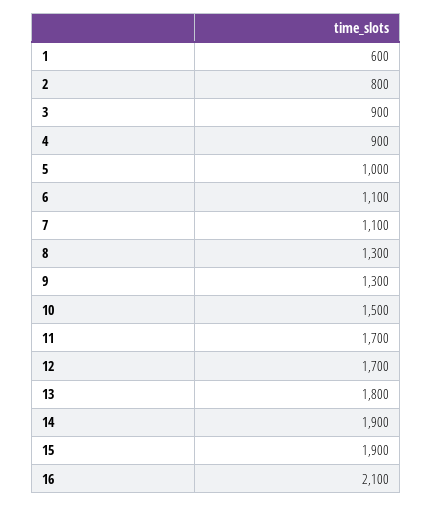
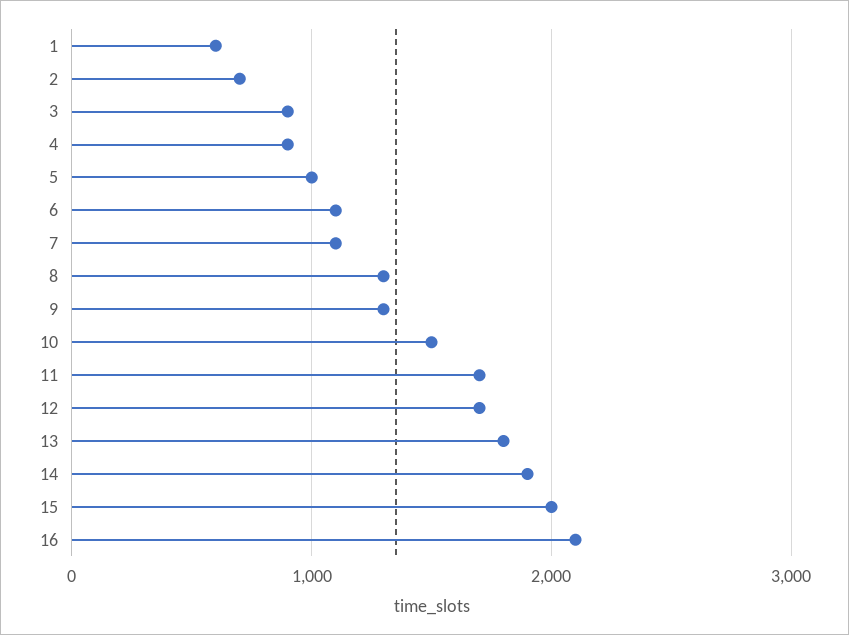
  {
    "1": 600,
-   "2": 800,
+   "2": 700,
    "3": 900,
    "4": 900,
    "5": 1000,
    "6": 1100,
    "7": 1100,
    "8": 1300,
    "9": 1300,
    "10": 1500,
    "11": 1700,
    "12": 1700,
    "13": 1800,
    "14": 1900,
-   "15": 1900,
+   "15": 2000,
    "16": 2100
  }

